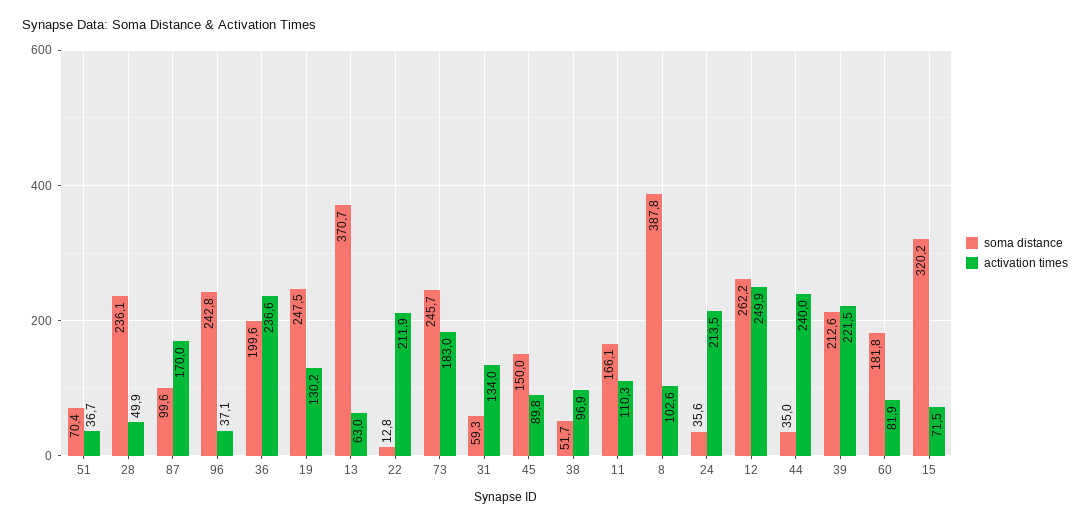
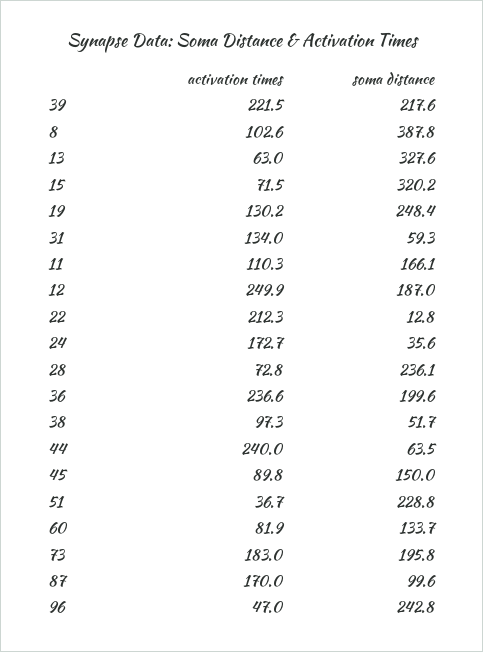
  {
    "soma distance": {
-     "51": 70.4,
+     "51": 228.8,
      "28": 236.1,
      "87": 99.6,
      "96": 242.8,
      "36": 199.6,
-     "19": 247.5,
+     "19": 248.4,
-     "13": 370.7,
+     "13": 327.6,
      "22": 12.8,
-     "73": 245.7,
+     "73": 195.8,
      "31": 59.3,
      "45": 150,
      "38": 51.7,
      "11": 166.1,
      "8": 387.8,
      "24": 35.6,
-     "12": 262.2,
+     "12": 187,
-     "44": 35,
+     "44": 63.5,
-     "39": 212.6,
+     "39": 217.6,
-     "60": 181.8,
+     "60": 133.7,
      "15": 320.2
    },
    "activation times": {
      "51": 36.7,
-     "28": 49.9,
+     "28": 72.8,
      "87": 170,
-     "96": 37.1,
+     "96": 47,
      "36": 236.6,
      "19": 130.2,
      "13": 63,
-     "22": 211.9,
+     "22": 212.3,
      "73": 183,
      "31": 134,
      "45": 89.8,
-     "38": 96.9,
+     "38": 97.3,
      "11": 110.3,
      "8": 102.6,
-     "24": 213.5,
+     "24": 172.7,
      "12": 249.9,
      "44": 240,
      "39": 221.5,
      "60": 81.9,
      "15": 71.5
    }
  }

